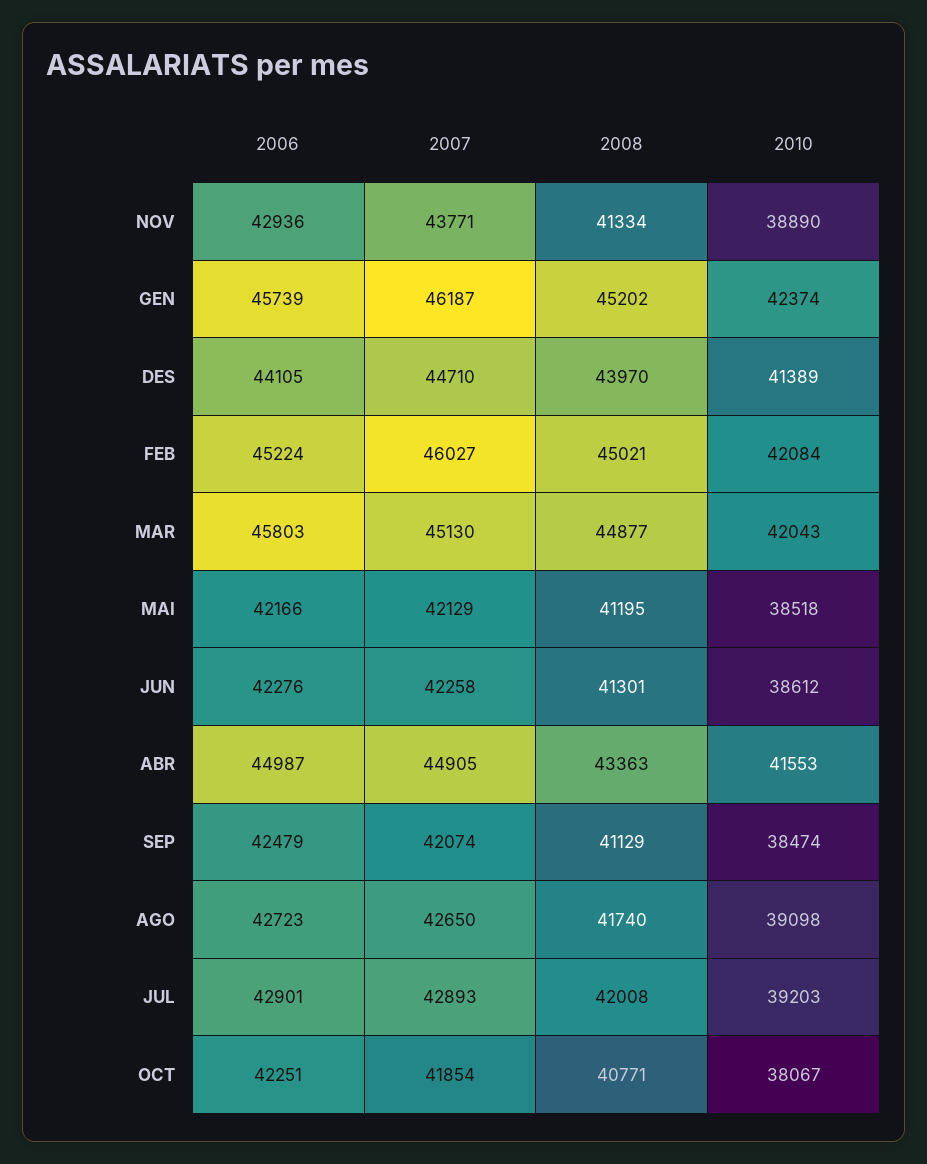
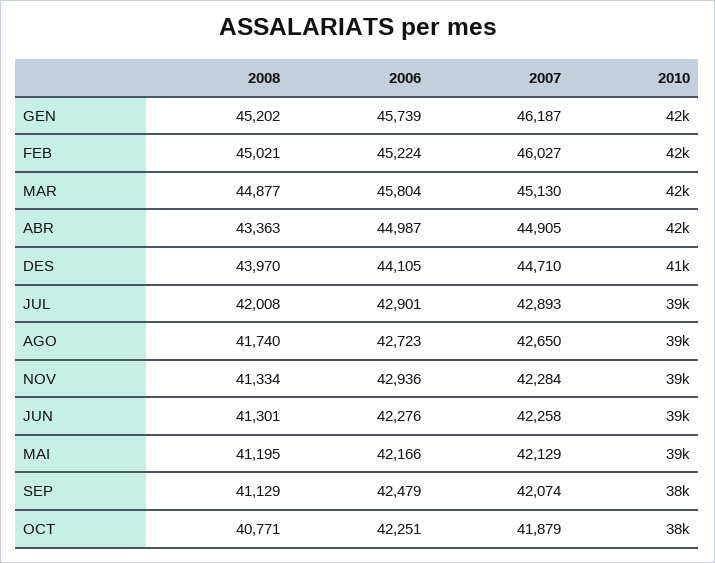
  {
    "2006": {
      "NOV": 42936,
      "GEN": 45739,
      "DES": 44105,
      "FEB": 45224,
-     "MAR": 45803,
+     "MAR": 45804,
      "MAI": 42166,
      "JUN": 42276,
      "ABR": 44987,
      "SEP": 42479,
      "AGO": 42723,
      "JUL": 42901,
      "OCT": 42251
    },
    "2007": {
-     "NOV": 43771,
+     "NOV": 42284,
      "GEN": 46187,
      "DES": 44710,
      "FEB": 46027,
      "MAR": 45130,
      "MAI": 42129,
      "JUN": 42258,
      "ABR": 44905,
      "SEP": 42074,
      "AGO": 42650,
      "JUL": 42893,
-     "OCT": 41854
+     "OCT": 41879
    },
    "2008": {
      "NOV": 41334,
      "GEN": 45202,
      "DES": 43970,
      "FEB": 45021,
      "MAR": 44877,
      "MAI": 41195,
      "JUN": 41301,
      "ABR": 43363,
      "SEP": 41129,
      "AGO": 41740,
      "JUL": 42008,
      "OCT": 40771
    },
    "2010": {
      "NOV": 38890,
      "GEN": 42374,
      "DES": 41389,
      "FEB": 42084,
      "MAR": 42043,
      "MAI": 38518,
      "JUN": 38612,
      "ABR": 41553,
      "SEP": 38474,
      "AGO": 39098,
      "JUL": 39203,
      "OCT": 38067
    }
  }

